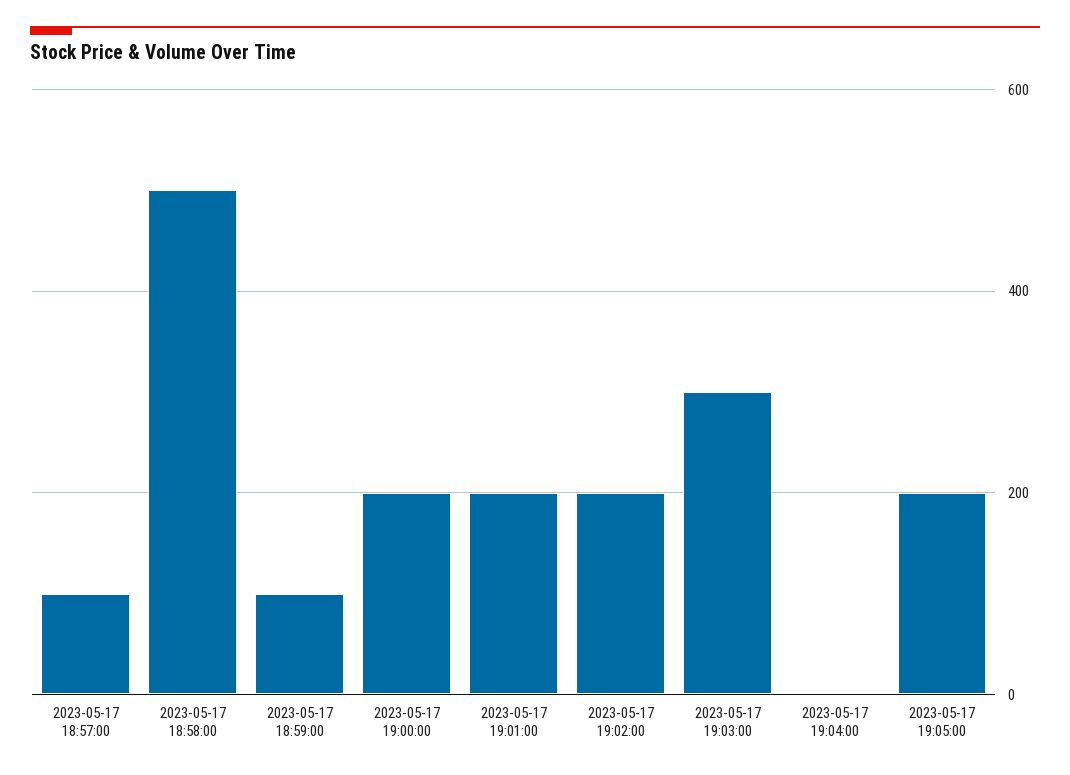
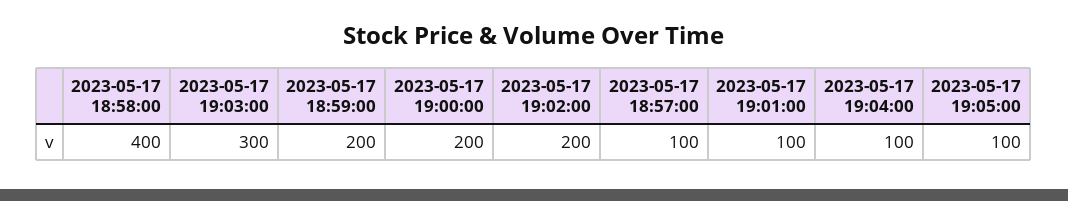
  {
    "2023-05-17 18:57:00": 100,
-   "2023-05-17 18:58:00": 500,
+   "2023-05-17 18:58:00": 400,
-   "2023-05-17 18:59:00": 100,
+   "2023-05-17 18:59:00": 200,
    "2023-05-17 19:00:00": 200,
-   "2023-05-17 19:01:00": 200,
+   "2023-05-17 19:01:00": 100,
    "2023-05-17 19:02:00": 200,
    "2023-05-17 19:03:00": 300,
-   "2023-05-17 19:04:00": 0,
+   "2023-05-17 19:04:00": 100,
-   "2023-05-17 19:05:00": 200
+   "2023-05-17 19:05:00": 100
  }

